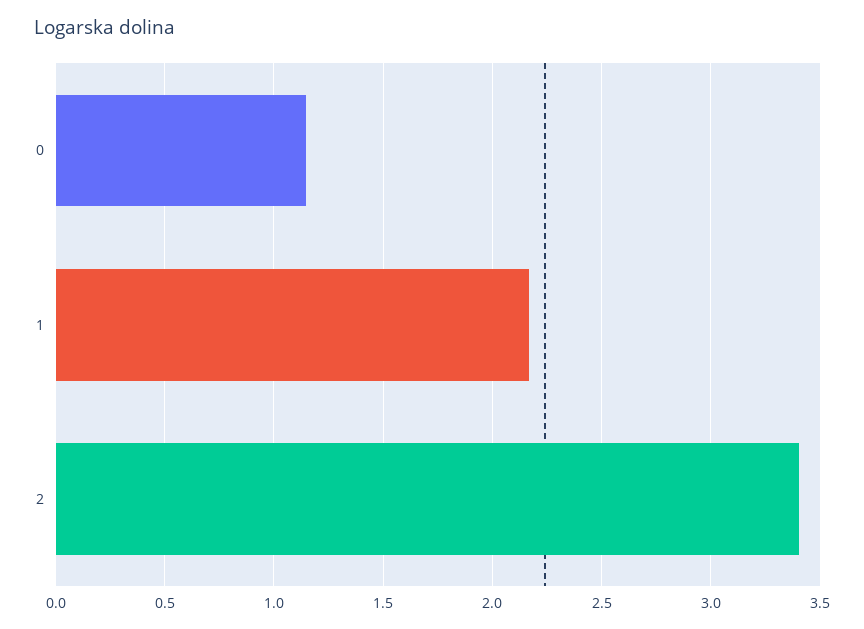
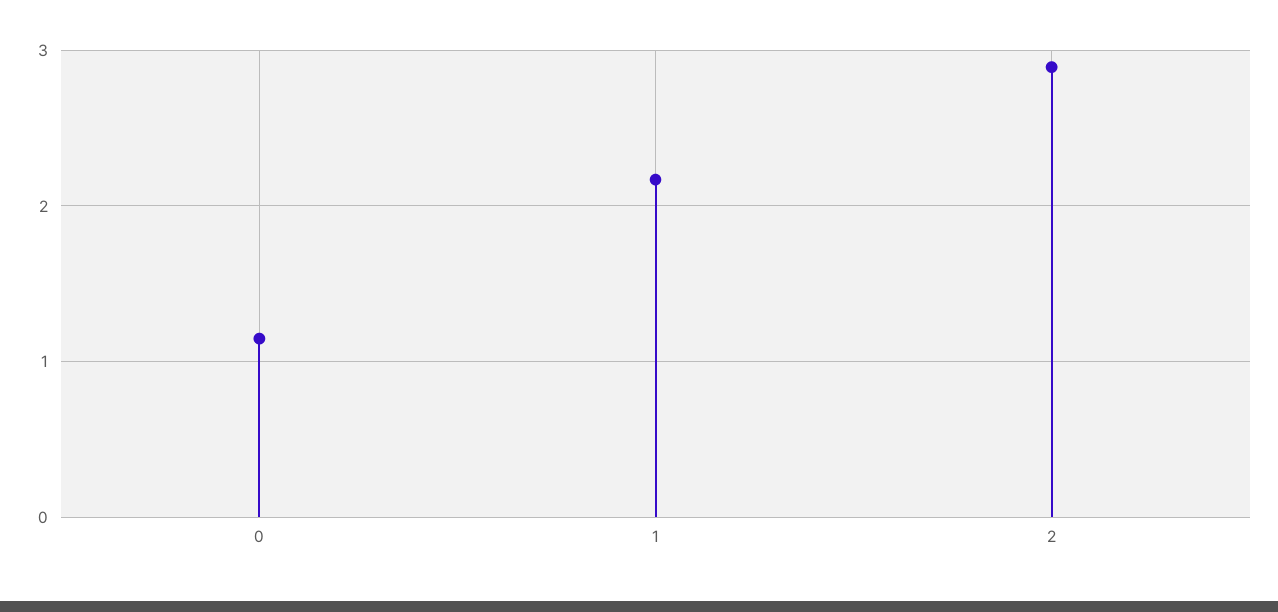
  {
    "0": 1.15,
    "1": 2.15,
-   "2": 3.4
+   "2": 2.9
  }

